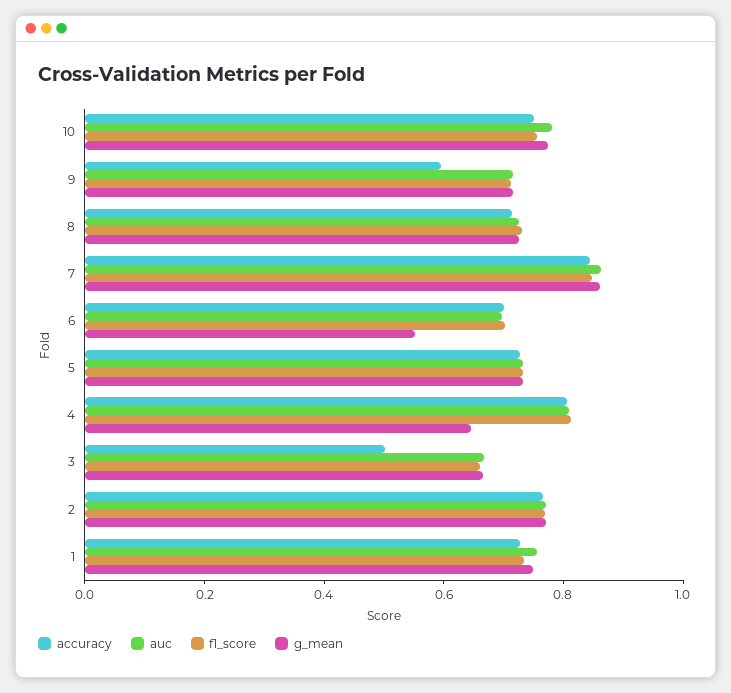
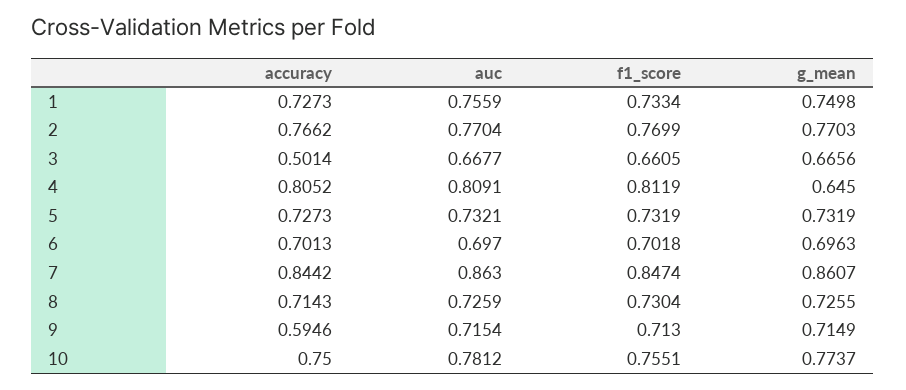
  {
    "accuracy": {
      "10": 0.75,
      "9": 0.5946,
      "8": 0.7143,
      "7": 0.8442,
      "6": 0.7013,
      "5": 0.7273,
      "4": 0.8052,
      "3": 0.5014,
      "2": 0.7662,
      "1": 0.7273
    },
    "auc": {
      "10": 0.7812,
      "9": 0.7154,
      "8": 0.7259,
      "7": 0.863,
      "6": 0.697,
      "5": 0.7321,
      "4": 0.8091,
      "3": 0.6677,
      "2": 0.7704,
      "1": 0.7559
    },
    "f1_score": {
      "10": 0.7551,
      "9": 0.713,
      "8": 0.7304,
      "7": 0.8474,
      "6": 0.7018,
      "5": 0.7319,
      "4": 0.8119,
      "3": 0.6605,
      "2": 0.7699,
      "1": 0.7334
    },
    "g_mean": {
      "10": 0.7737,
      "9": 0.7149,
      "8": 0.7255,
      "7": 0.8607,
-     "6": 0.55,
+     "6": 0.6963,
      "5": 0.7319,
      "4": 0.645,
      "3": 0.6656,
      "2": 0.7703,
      "1": 0.7498
    }
  }

